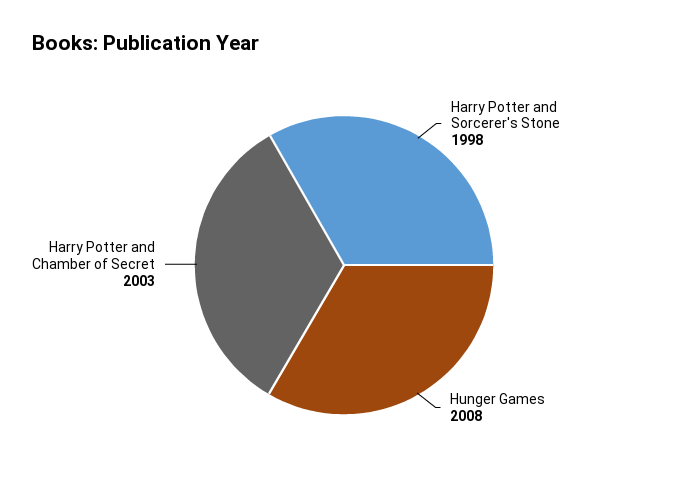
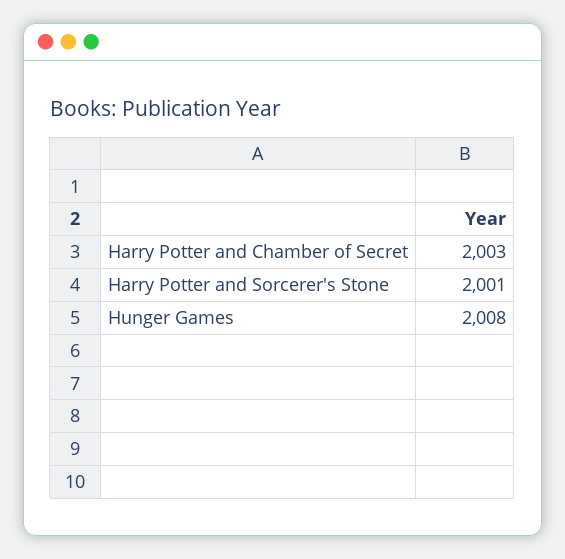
  {
-   "Harry Potter and Sorcerer's Stone": 1998,
+   "Harry Potter and Sorcerer's Stone": 2001,
    "Hunger Games": 2008,
    "Harry Potter and Chamber of Secret": 2003
  }

